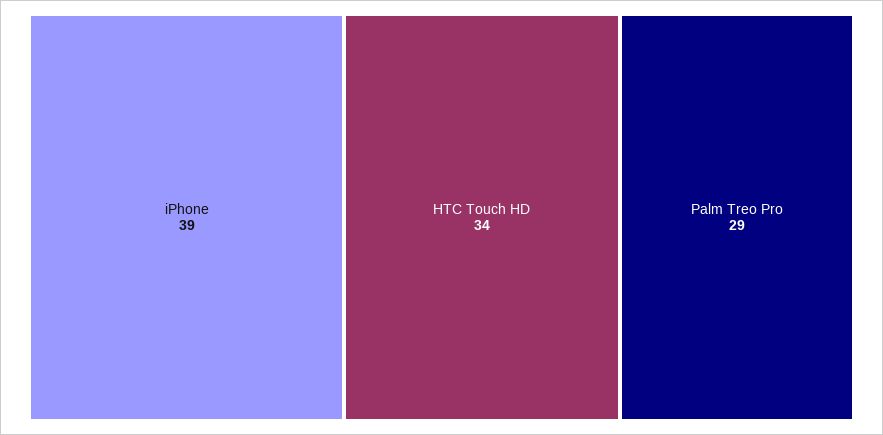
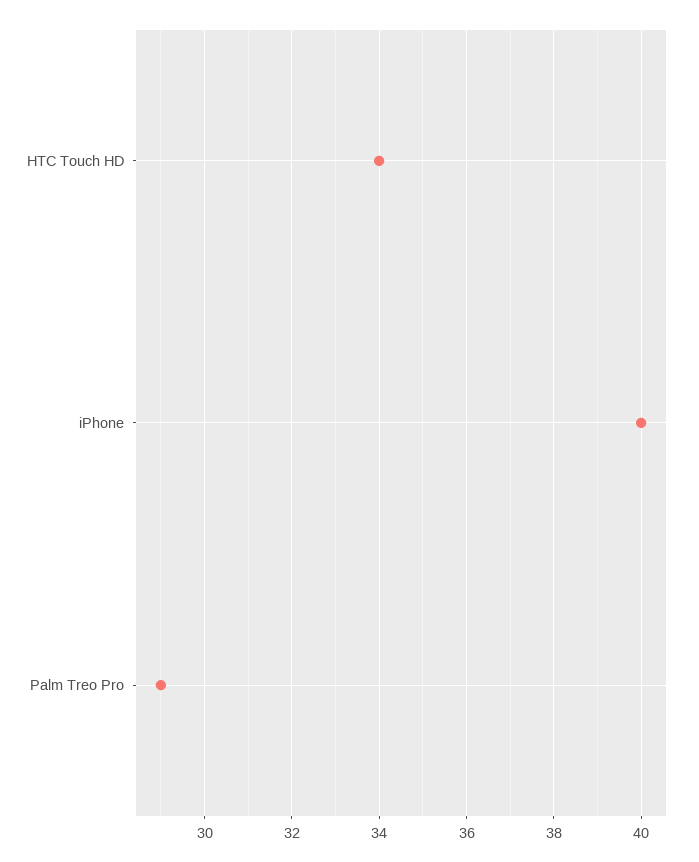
  {
-   "iPhone": 39,
+   "iPhone": 40,
    "HTC Touch HD": 34,
    "Palm Treo Pro": 29
  }

